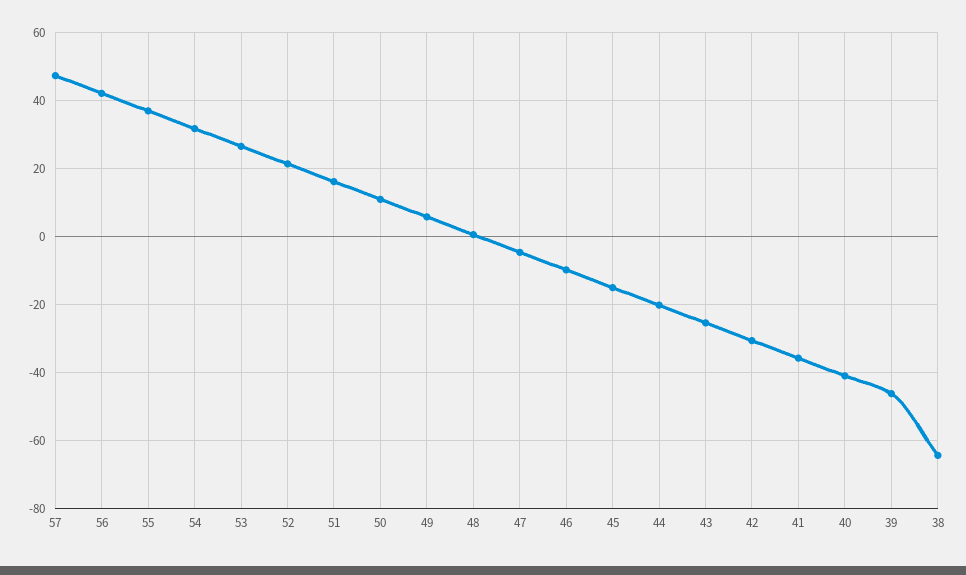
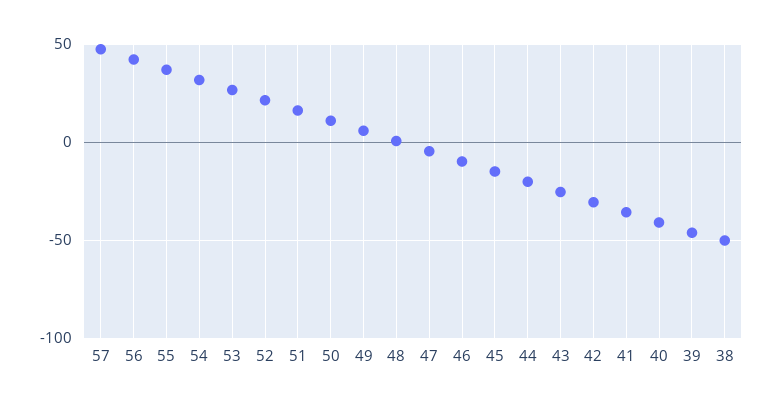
  {
    "57": 48,
    "56": 42,
    "55": 38,
    "54": 32,
    "53": 26,
    "52": 22,
    "51": 16,
    "50": 12,
    "49": 6,
    "48": 0,
    "47": -4,
    "46": -10,
    "45": -16,
    "44": -20,
    "43": -26,
    "42": -30,
    "41": -36,
    "40": -42,
    "39": -46,
-   "38": -64
+   "38": -50
  }

